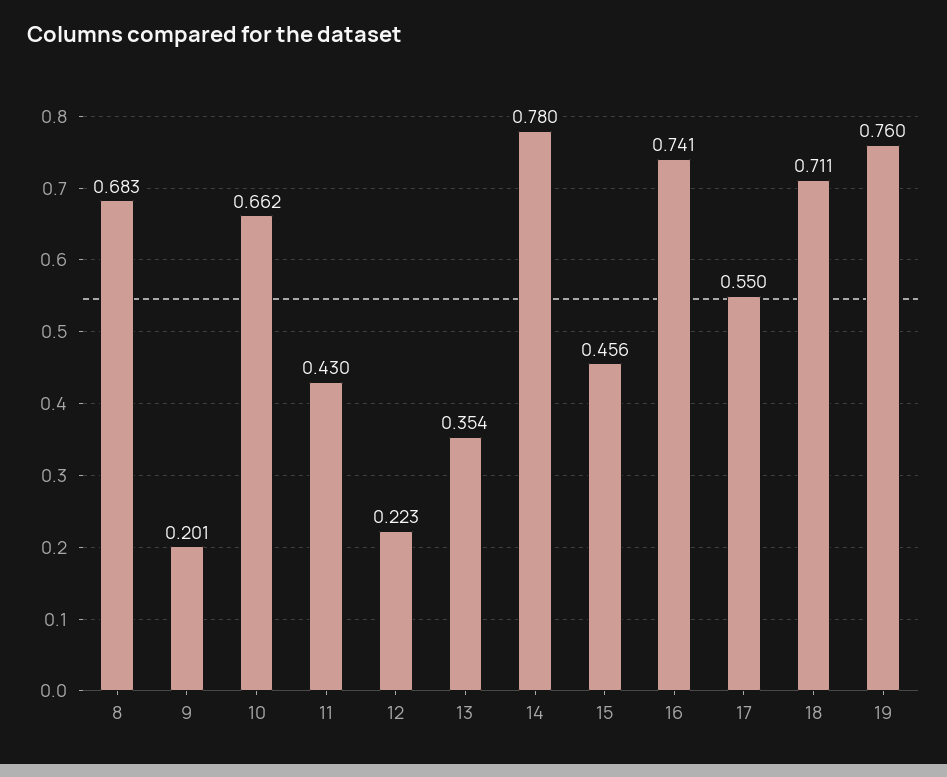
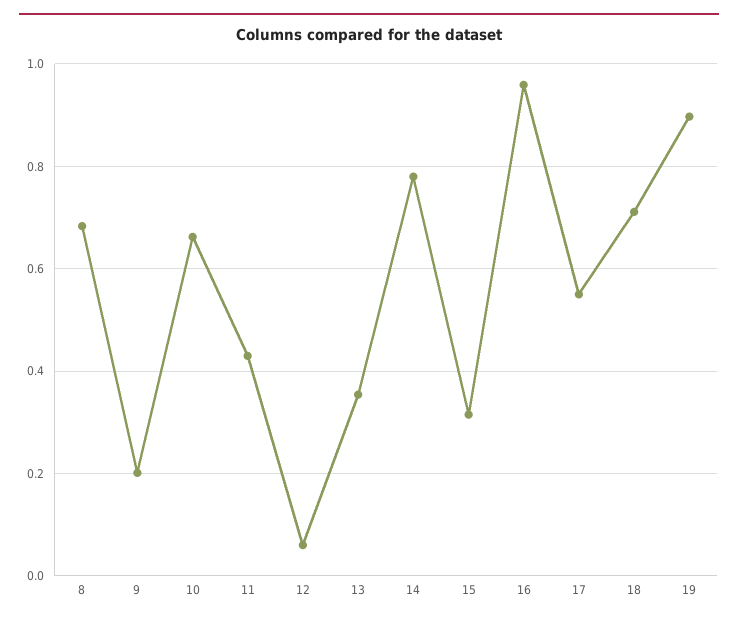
  {
    "8": 0.683,
    "9": 0.201,
    "10": 0.662,
    "11": 0.43,
-   "12": 0.223,
+   "12": 0.06,
    "13": 0.354,
    "14": 0.78,
-   "15": 0.456,
+   "15": 0.32,
-   "16": 0.741,
+   "16": 0.96,
    "17": 0.55,
    "18": 0.711,
-   "19": 0.76
+   "19": 0.9
  }

